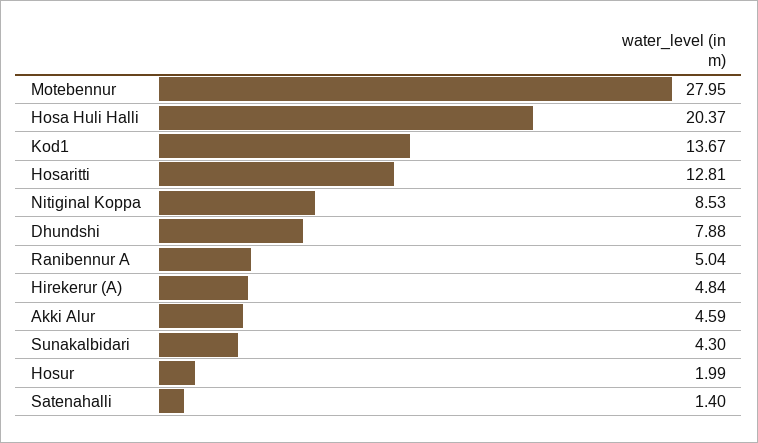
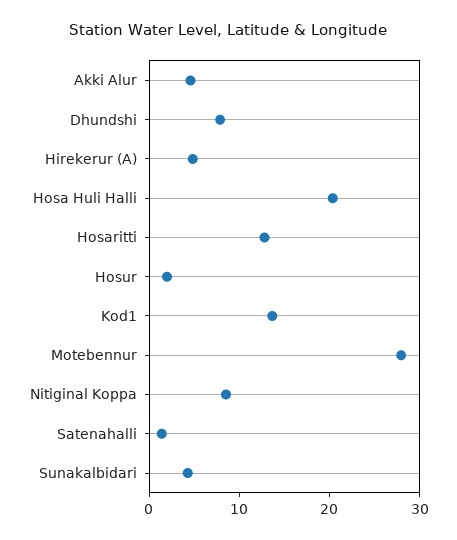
  {
    "Motebennur": 27.95,
    "Hosa Huli Halli": 20.37,
    "Kod1": 13.67,
    "Hosaritti": 12.81,
    "Nitiginal Koppa": 8.53,
    "Dhundshi": 7.88,
-   "Ranibennur A": 5.04,
    "Hirekerur (A)": 4.84,
    "Akki Alur": 4.59,
    "Sunakalbidari": 4.3,
    "Hosur": 1.99,
    "Satenahalli": 1.4
  }

